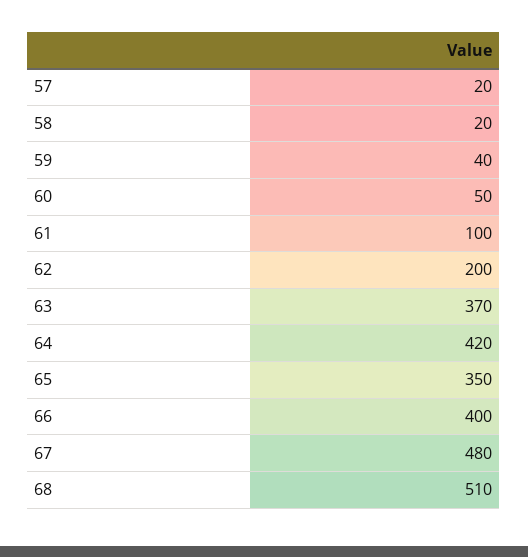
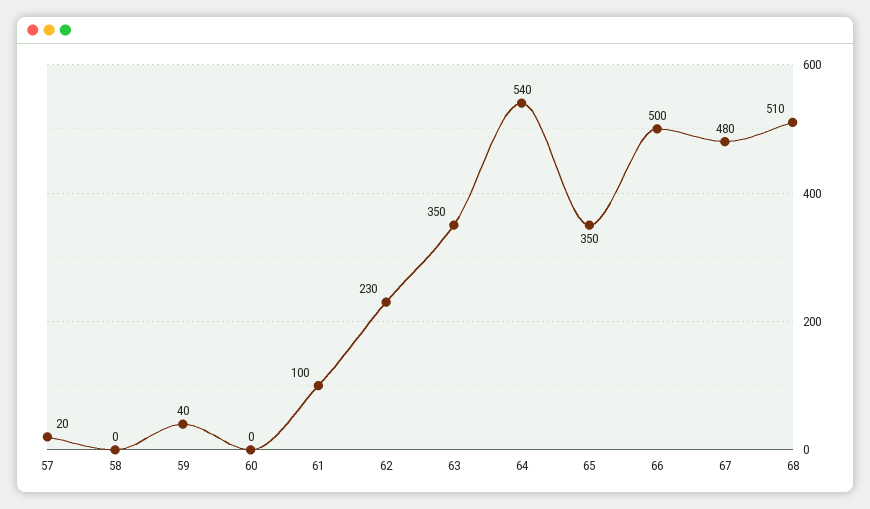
  {
    "57": 20,
-   "58": 20,
+   "58": 0,
    "59": 40,
-   "60": 50,
+   "60": 0,
    "61": 100,
-   "62": 200,
+   "62": 230,
-   "63": 370,
+   "63": 350,
-   "64": 420,
+   "64": 540,
    "65": 350,
-   "66": 400,
+   "66": 500,
    "67": 480,
    "68": 510
  }

